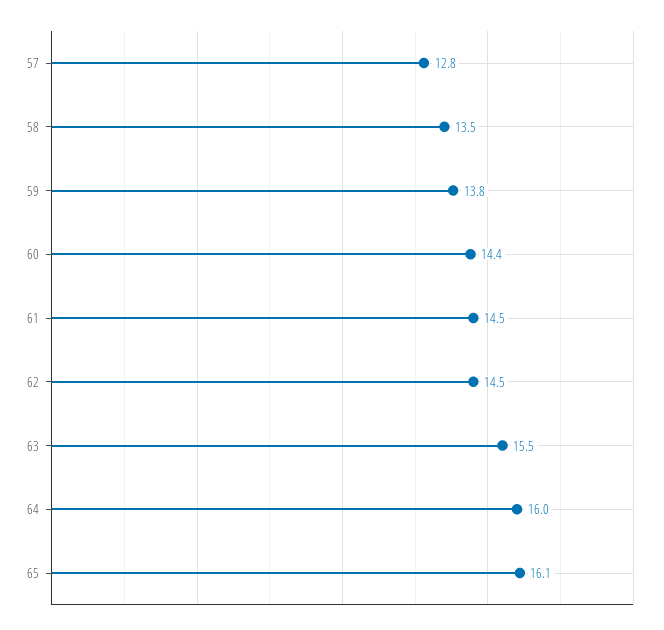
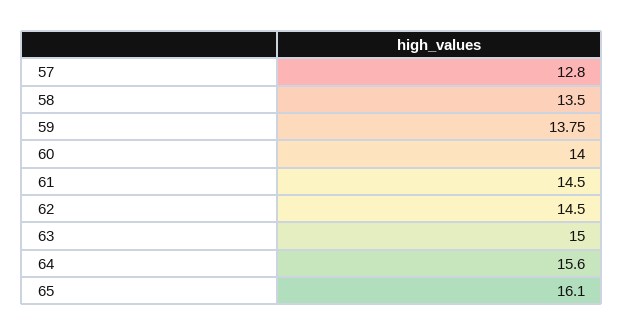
  {
    "57": 12.8,
    "58": 13.5,
    "59": 13.75,
-   "60": 14.4,
+   "60": 14,
    "61": 14.5,
    "62": 14.5,
-   "63": 15.5,
+   "63": 15,
-   "64": 16,
+   "64": 15.6,
    "65": 16.1
  }

